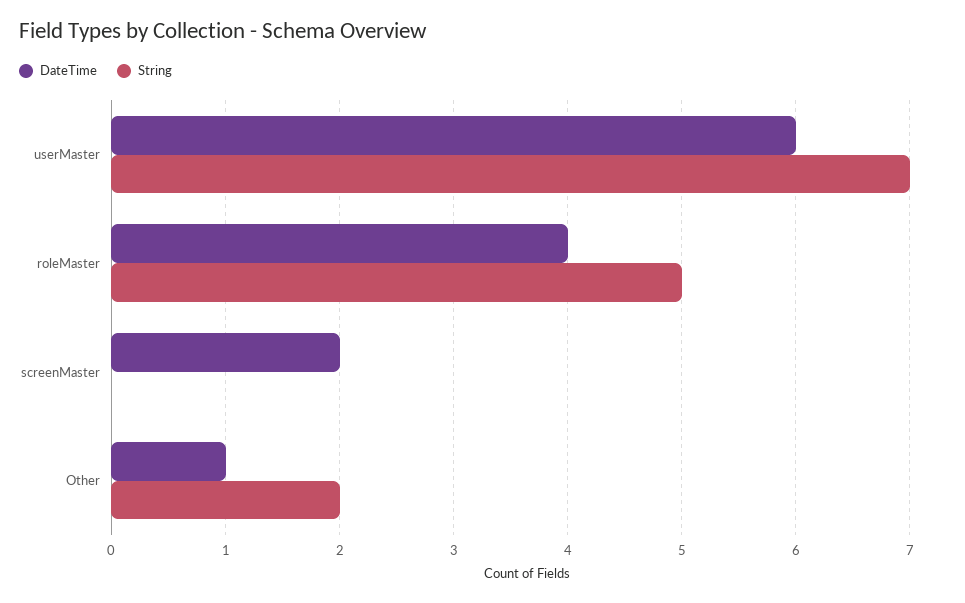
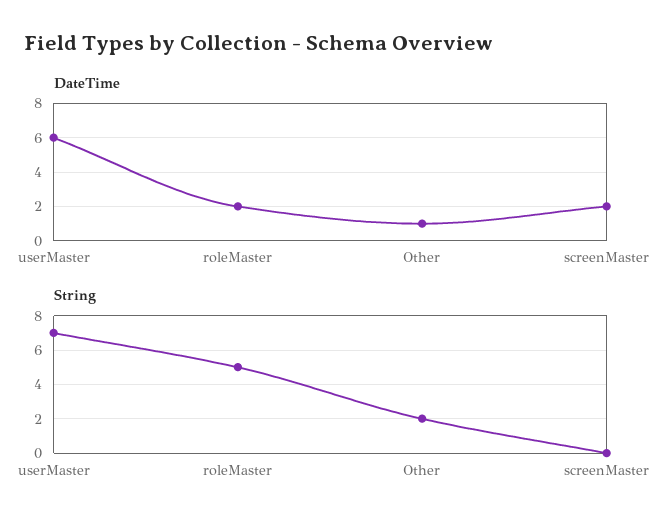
  {
    "DateTime": {
      "userMaster": 6,
-     "roleMaster": 4,
+     "roleMaster": 2,
      "screenMaster": 2,
      "Other": 1
    },
    "String": {
      "userMaster": 7,
      "roleMaster": 5,
      "screenMaster": 0,
      "Other": 2
    }
  }

